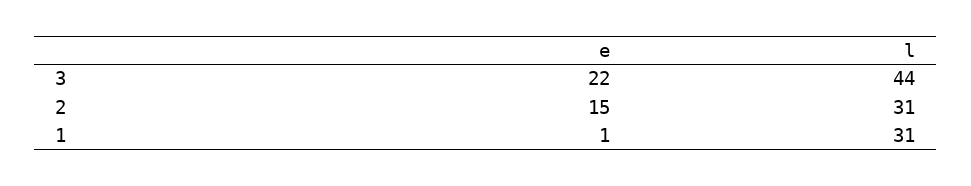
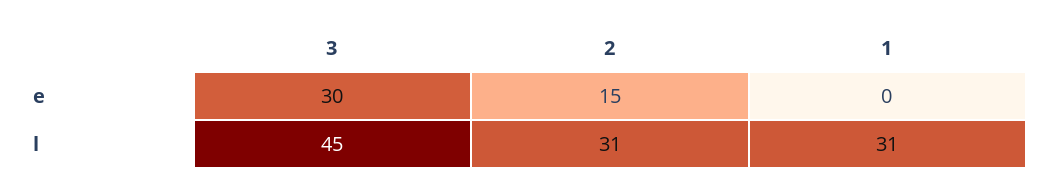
  {
    "e": {
-     "3": 22,
+     "3": 30,
      "2": 15,
-     "1": 1
+     "1": 0
    },
    "l": {
-     "3": 44,
+     "3": 45,
      "2": 31,
      "1": 31
    }
  }

